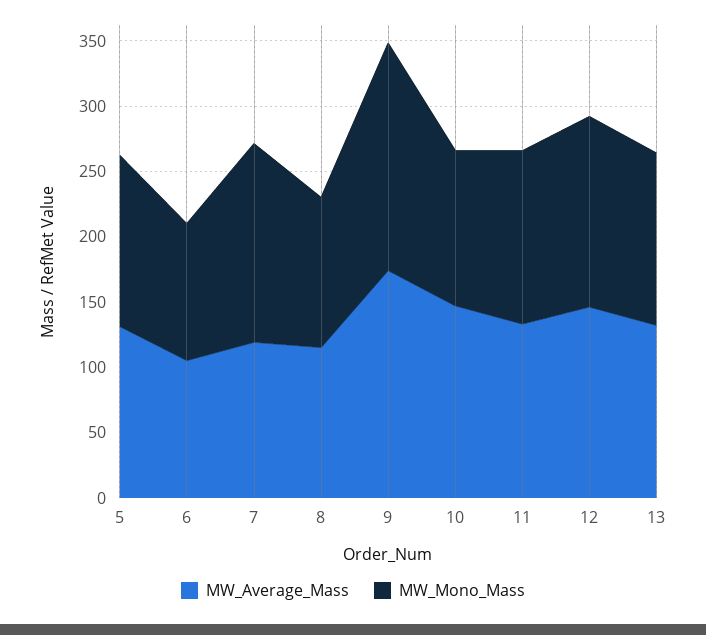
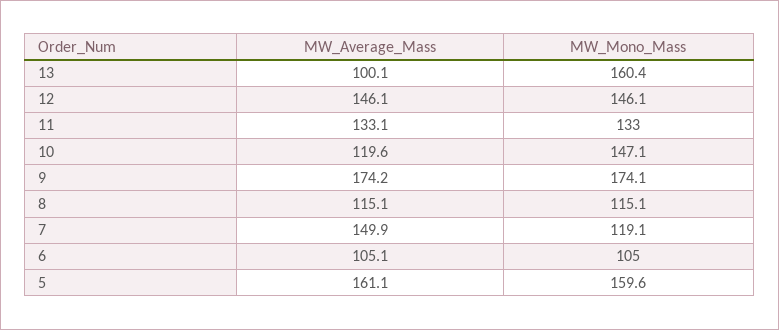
  {
    "MW_Average_Mass": {
-     "5": 130,
+     "5": 161.1,
      "6": 105.1,
-     "7": 120,
+     "7": 149.9,
      "8": 115.1,
      "9": 174.2,
-     "10": 150,
+     "10": 119.6,
      "11": 133.1,
      "12": 146.1,
-     "13": 130
+     "13": 100.1
    },
    "MW_Mono_Mass": {
-     "5": 130,
+     "5": 159.6,
      "6": 105,
-     "7": 150,
+     "7": 119.1,
      "8": 115.1,
      "9": 174.1,
-     "10": 120,
+     "10": 147.1,
      "11": 133,
      "12": 146.1,
-     "13": 130
+     "13": 160.4
    }
  }

